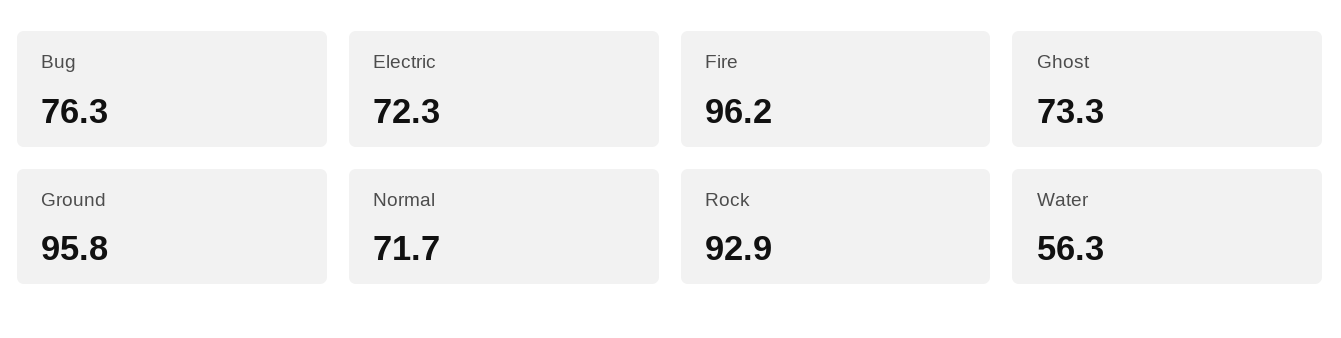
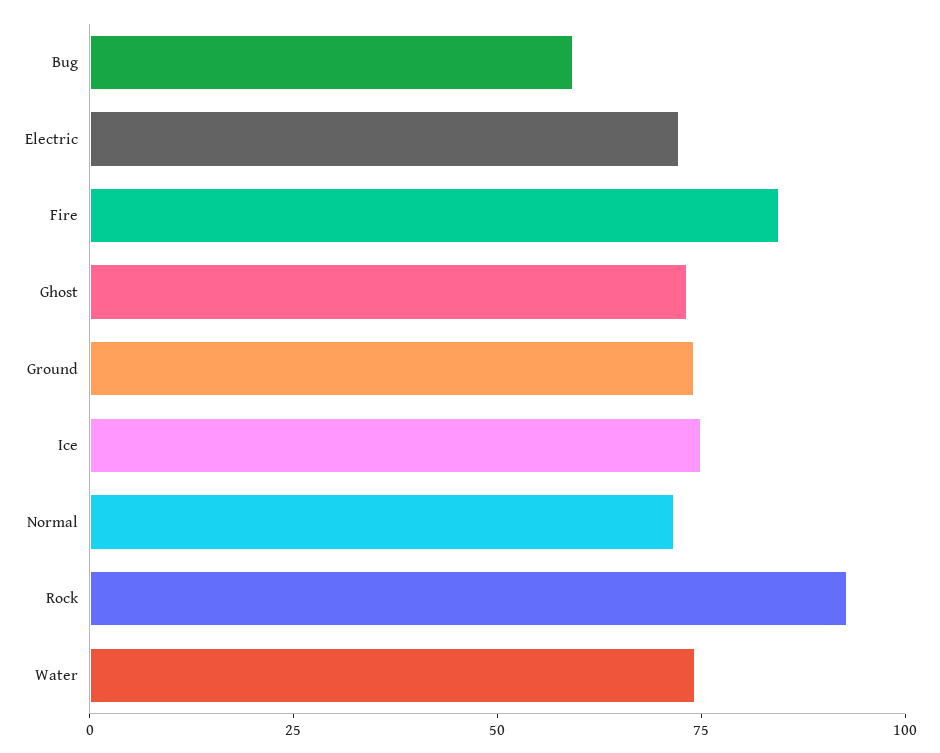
  {
-   "Bug": 76.3,
+   "Bug": 60,
    "Electric": 72.3,
-   "Fire": 96.2,
+   "Fire": 85,
    "Ghost": 73.3,
-   "Ground": 95.8,
+   "Ground": 75,
    "Normal": 71.7,
    "Rock": 92.9,
-   "Water": 56.3
+   "Water": 75,
+   "Ice": 75
  }

